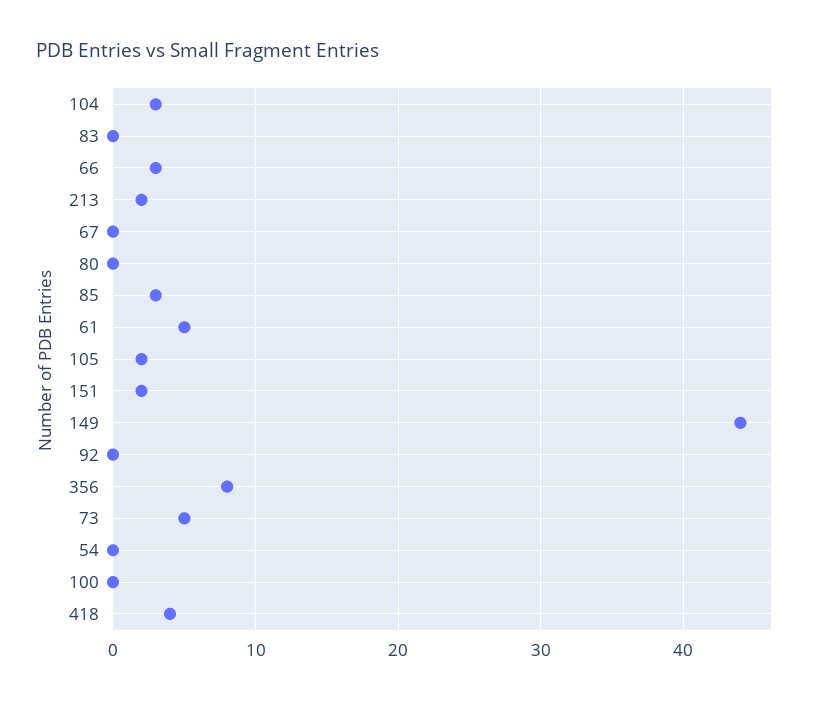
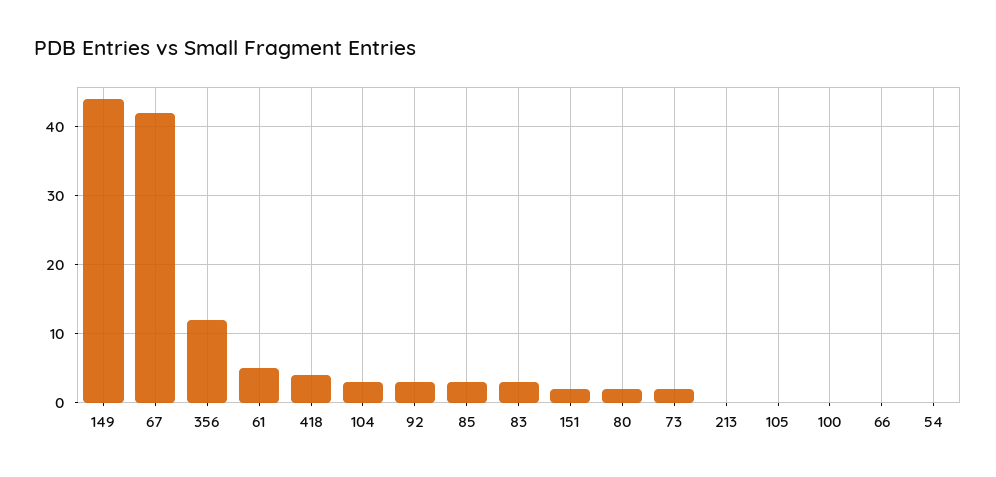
  {
    "104": 3,
-   "83": 0,
+   "83": 3,
-   "66": 3,
+   "66": 0,
-   "213": 2,
+   "213": 0,
-   "67": 0,
+   "67": 42,
-   "80": 0,
+   "80": 2,
    "85": 3,
    "61": 5,
-   "105": 2,
+   "105": 0,
    "151": 2,
    "149": 44,
-   "92": 0,
+   "92": 3,
-   "356": 8,
+   "356": 12,
-   "73": 5,
+   "73": 2,
    "54": 0,
    "100": 0,
    "418": 4
  }

